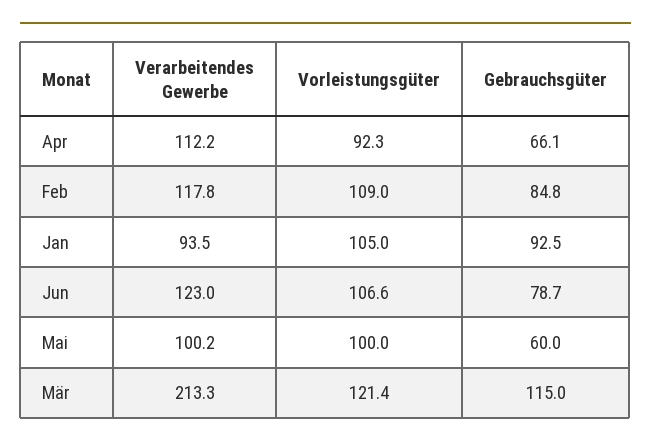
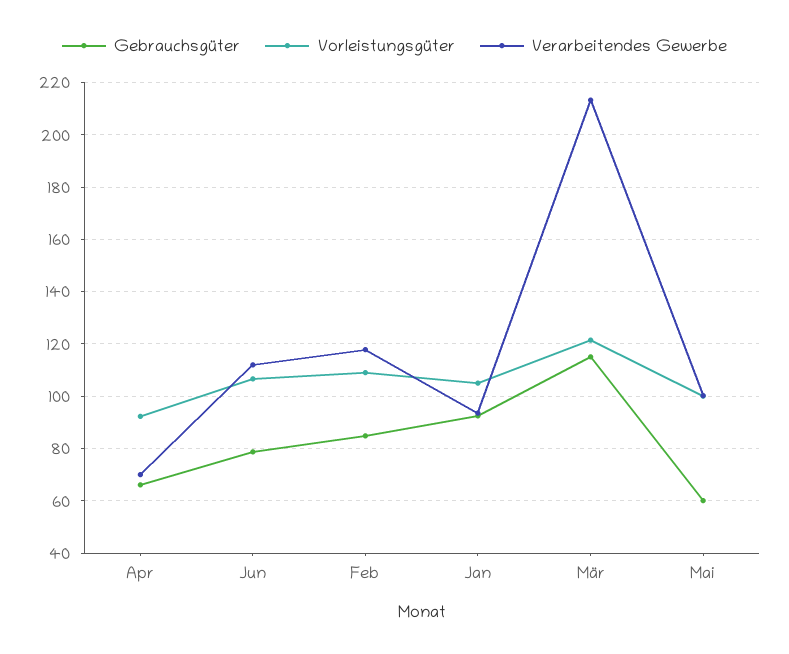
  {
    "Verarbeitendes Gewerbe": {
-     "Apr": 112.2,
+     "Apr": 70,
      "Feb": 117.8,
      "Jan": 93.5,
-     "Jun": 123,
+     "Jun": 112.5,
      "Mai": 100.2,
      "Mär": 213.3
    },
    "Vorleistungsgüter": {
      "Apr": 92.3,
      "Feb": 109,
      "Jan": 105,
      "Jun": 106.6,
      "Mai": 100,
      "Mär": 121.4
    },
    "Gebrauchsgüter": {
      "Apr": 66.1,
      "Feb": 84.8,
      "Jan": 92.5,
      "Jun": 78.7,
      "Mai": 60,
      "Mär": 115
    }
  }

